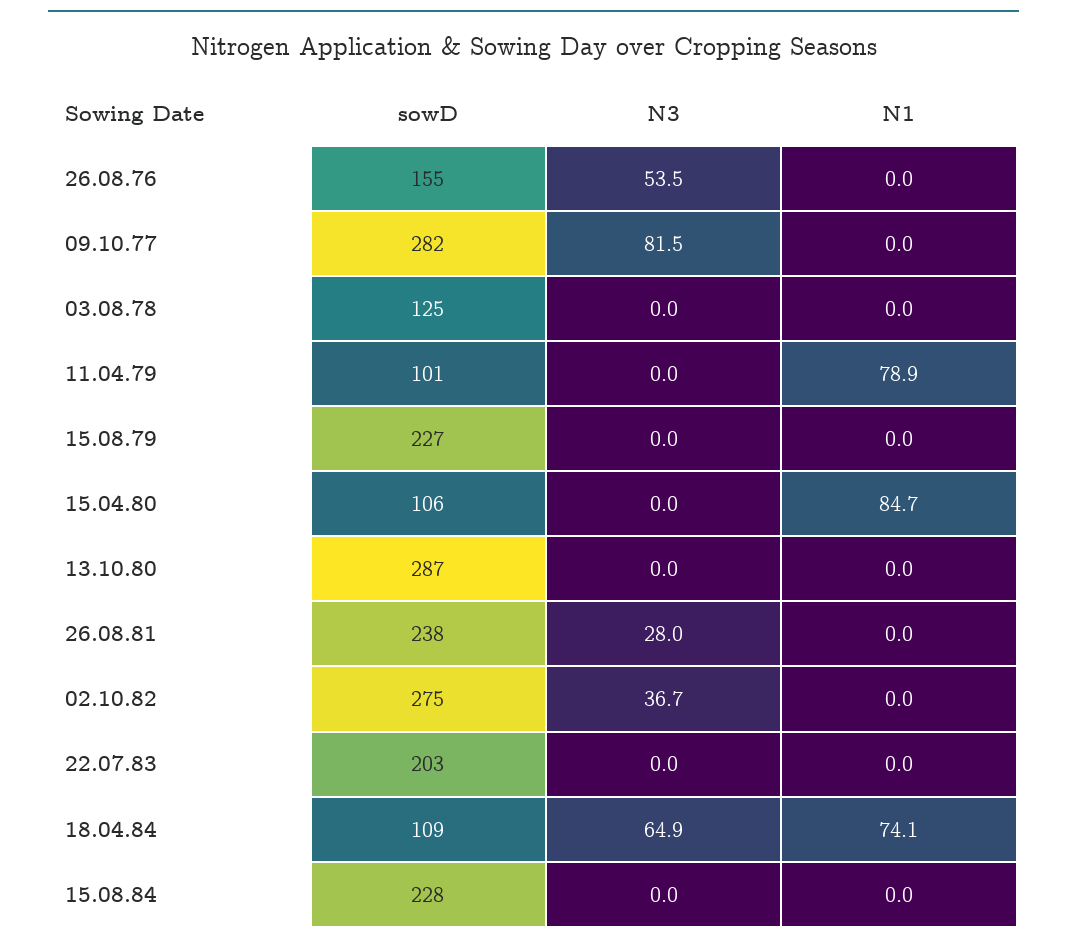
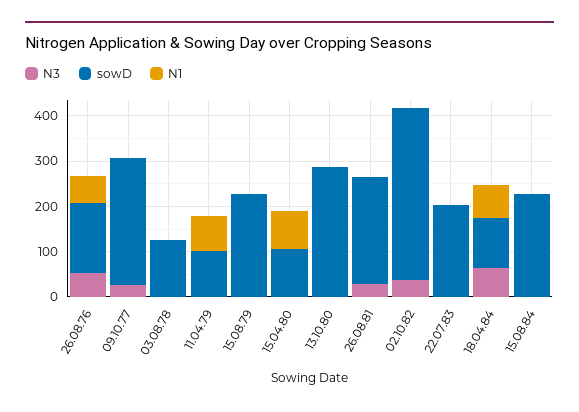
  {
    "sowD": {
      "26.08.76": 155,
      "09.10.77": 282,
      "03.08.78": 125,
      "11.04.79": 101,
      "15.08.79": 227,
      "15.04.80": 106,
      "13.10.80": 287,
      "26.08.81": 238,
-     "02.10.82": 275,
+     "02.10.82": 380,
      "22.07.83": 203,
      "18.04.84": 109,
      "15.08.84": 228
    },
    "N3": {
      "26.08.76": 53.5,
-     "09.10.77": 81.5,
+     "09.10.77": 20,
      "03.08.78": 0,
      "11.04.79": 0,
      "15.08.79": 0,
      "15.04.80": 0,
      "13.10.80": 0,
      "26.08.81": 28,
      "02.10.82": 36.7,
      "22.07.83": 0,
      "18.04.84": 64.9,
      "15.08.84": 0
    },
    "N1": {
-     "26.08.76": 0,
+     "26.08.76": 60,
      "09.10.77": 0,
      "03.08.78": 0,
      "11.04.79": 78.9,
      "15.08.79": 0,
      "15.04.80": 84.7,
      "13.10.80": 0,
      "26.08.81": 0,
      "02.10.82": 0,
      "22.07.83": 0,
      "18.04.84": 74.1,
      "15.08.84": 0
    }
  }

